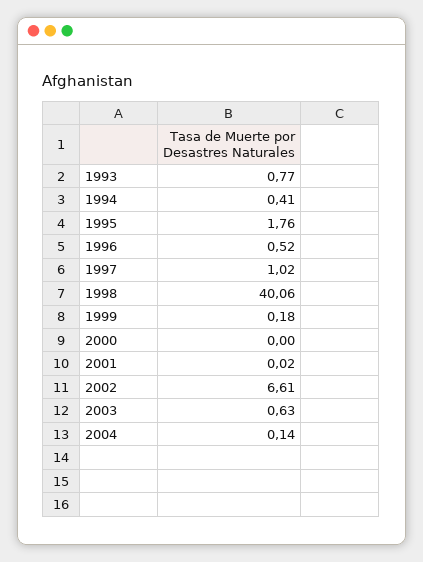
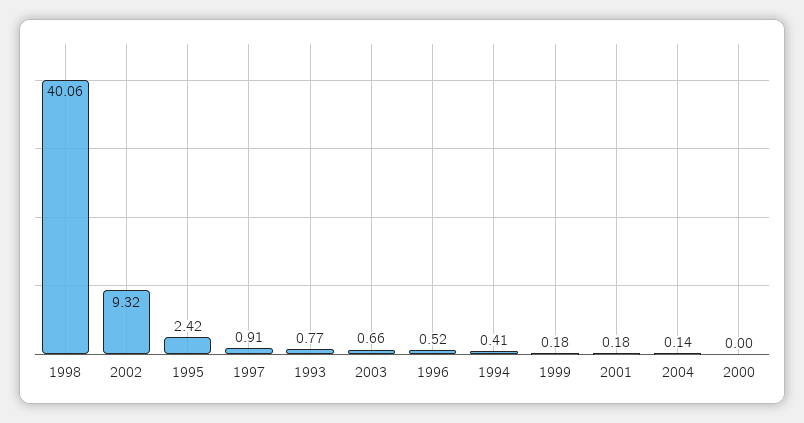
  {
    "1993": 0.77,
    "1994": 0.41,
-   "1995": 1.76,
+   "1995": 2.42,
    "1996": 0.52,
-   "1997": 1.02,
+   "1997": 0.91,
    "1998": 40.06,
    "1999": 0.18,
    "2000": 0,
-   "2001": 0.02,
+   "2001": 0.18,
-   "2002": 6.61,
+   "2002": 9.32,
-   "2003": 0.63,
+   "2003": 0.66,
    "2004": 0.14
  }

